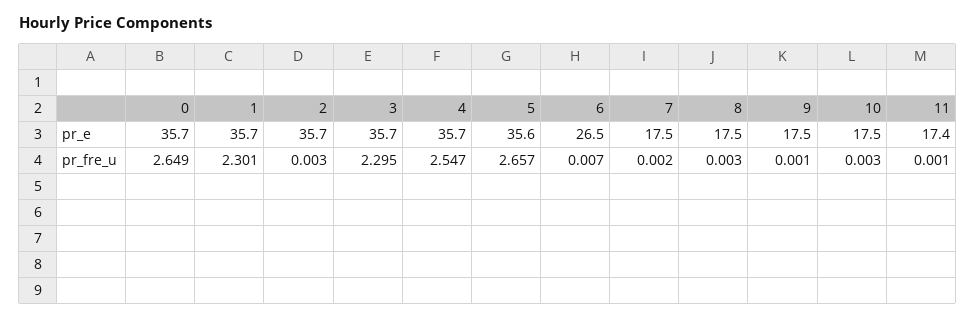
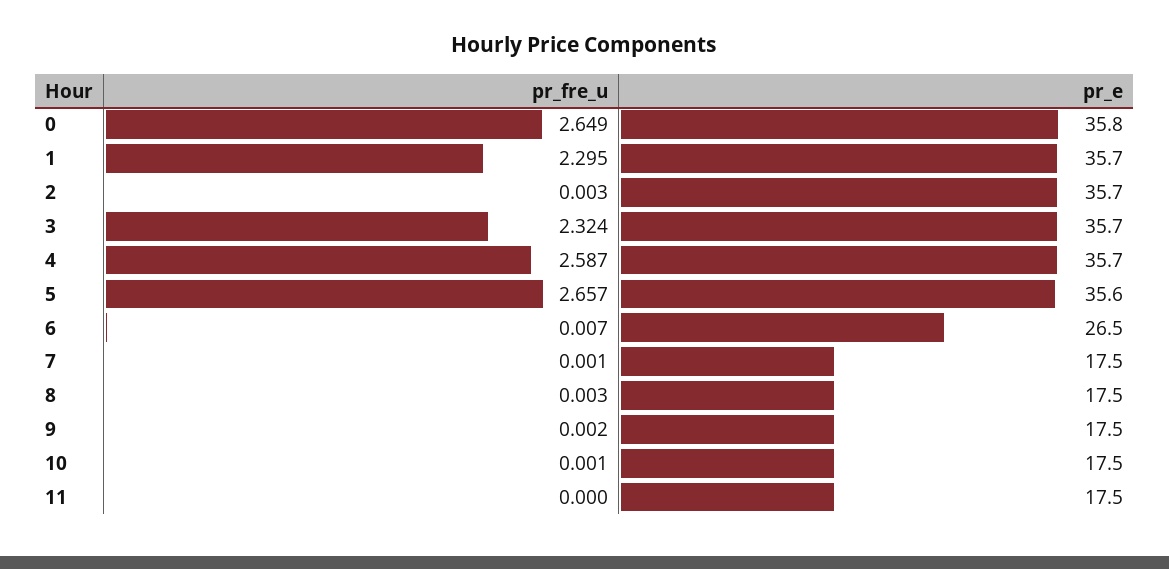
  {
    "0": {
-     "pr_e": 35.7,
+     "pr_e": 35.8,
      "pr_fre_u": 2.649
    },
    "1": {
      "pr_e": 35.7,
-     "pr_fre_u": 2.301
+     "pr_fre_u": 2.295
    },
    "2": {
      "pr_e": 35.7,
      "pr_fre_u": 0.003
    },
    "3": {
      "pr_e": 35.7,
-     "pr_fre_u": 2.295
+     "pr_fre_u": 2.324
    },
    "4": {
      "pr_e": 35.7,
-     "pr_fre_u": 2.547
+     "pr_fre_u": 2.587
    },
    "5": {
      "pr_e": 35.6,
      "pr_fre_u": 2.657
    },
    "6": {
      "pr_e": 26.5,
      "pr_fre_u": 0.007
    },
    "7": {
      "pr_e": 17.5,
-     "pr_fre_u": 0.002
+     "pr_fre_u": 0.001
    },
    "8": {
      "pr_e": 17.5,
      "pr_fre_u": 0.003
    },
    "9": {
      "pr_e": 17.5,
-     "pr_fre_u": 0.001
+     "pr_fre_u": 0.002
    },
    "10": {
      "pr_e": 17.5,
-     "pr_fre_u": 0.003
+     "pr_fre_u": 0.001
    },
    "11": {
-     "pr_e": 17.4,
+     "pr_e": 17.5,
-     "pr_fre_u": 0.001
+     "pr_fre_u": 0
    }
  }

